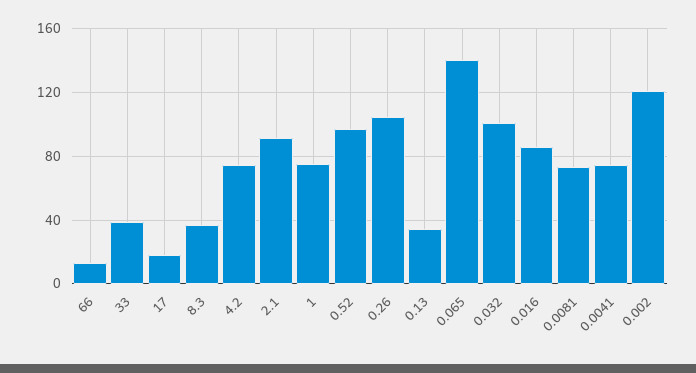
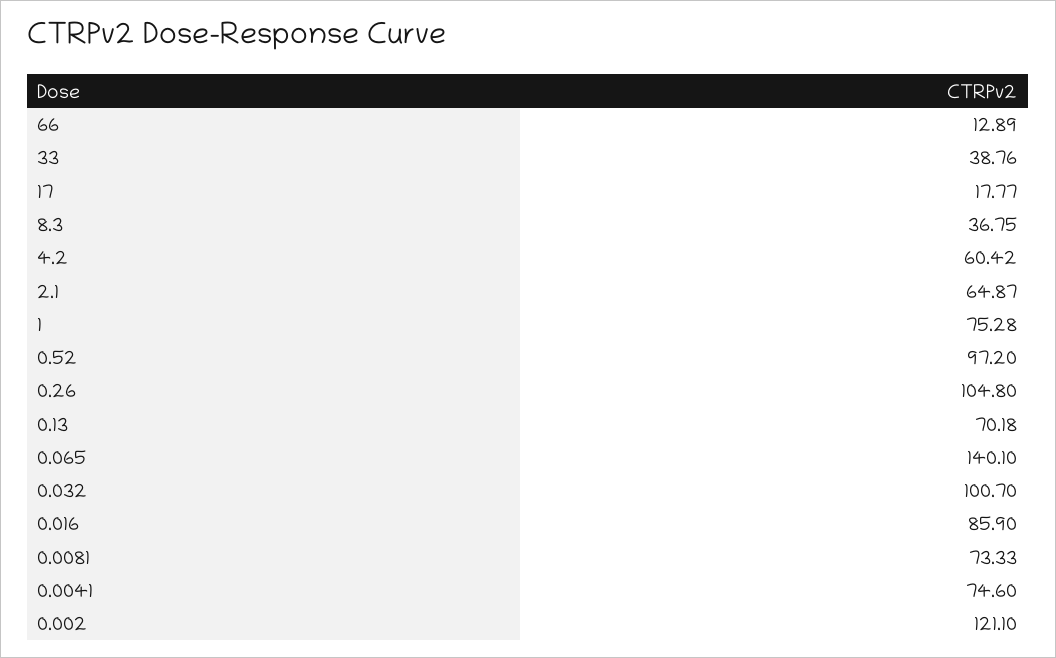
  {
    "66": 12.89,
    "33": 38.76,
    "17": 17.77,
    "8.3": 36.75,
-   "4.2": 75,
+   "4.2": 60.42,
-   "2.1": 90,
+   "2.1": 64.87,
    "1": 75.28,
    "0.52": 97.2,
    "0.26": 104.8,
-   "0.13": 35,
+   "0.13": 70.18,
    "0.065": 140.1,
    "0.032": 100.7,
    "0.016": 85.9,
    "0.0081": 73.33,
    "0.0041": 74.6,
    "0.002": 121.1
  }

